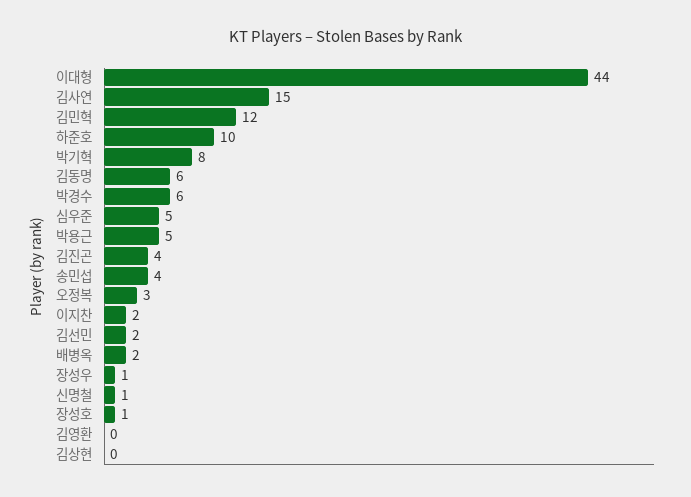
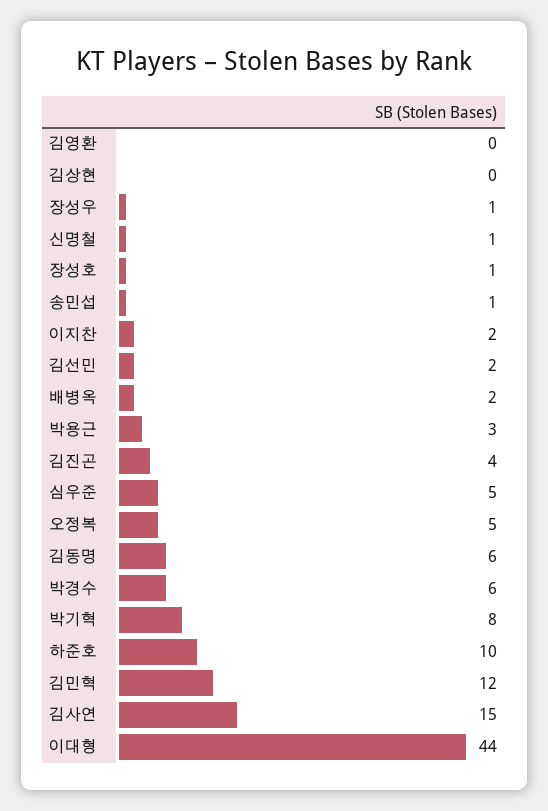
  {
    "이대형": 44,
    "김사연": 15,
    "김민혁": 12,
    "하준호": 10,
    "박기혁": 8,
    "김동명": 6,
    "박경수": 6,
    "심우준": 5,
-   "박용근": 5,
+   "박용근": 3,
    "김진곤": 4,
-   "송민섭": 4,
+   "송민섭": 1,
-   "오정복": 3,
+   "오정복": 5,
    "이지찬": 2,
    "김선민": 2,
    "배병옥": 2,
    "장성우": 1,
    "신명철": 1,
    "장성호": 1,
    "김영환": 0,
    "김상현": 0
  }

